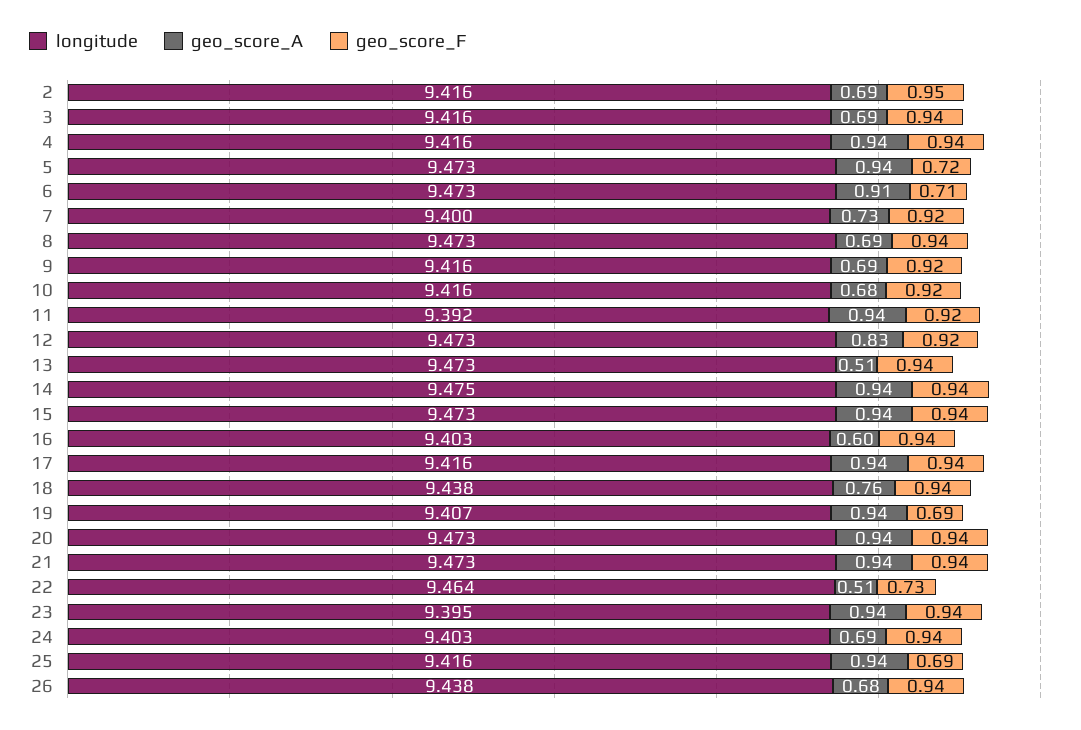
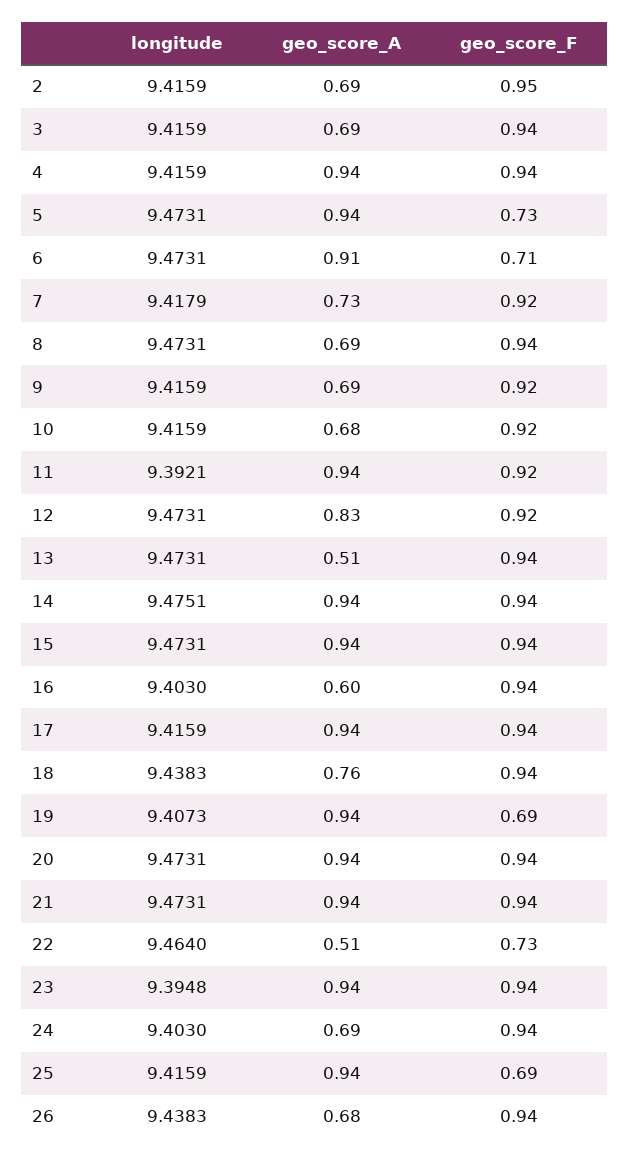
  {
    "longitude": {
      "2": 9.4159,
      "3": 9.4159,
      "4": 9.4159,
      "5": 9.4731,
      "6": 9.4731,
-     "7": 9.4,
+     "7": 9.4179,
      "8": 9.4731,
      "9": 9.4159,
      "10": 9.4159,
      "11": 9.3921,
      "12": 9.4731,
      "13": 9.4731,
      "14": 9.4751,
      "15": 9.4731,
      "16": 9.403,
      "17": 9.4159,
      "18": 9.4383,
      "19": 9.4073,
      "20": 9.4731,
      "21": 9.4731,
      "22": 9.464,
      "23": 9.3948,
      "24": 9.403,
      "25": 9.4159,
      "26": 9.4383
    },
    "geo_score_A": {
      "2": 0.69,
      "3": 0.69,
      "4": 0.94,
      "5": 0.94,
      "6": 0.91,
      "7": 0.73,
      "8": 0.69,
      "9": 0.69,
      "10": 0.68,
      "11": 0.94,
      "12": 0.83,
      "13": 0.51,
      "14": 0.94,
      "15": 0.94,
      "16": 0.6,
      "17": 0.94,
      "18": 0.76,
      "19": 0.94,
      "20": 0.94,
      "21": 0.94,
      "22": 0.51,
      "23": 0.94,
      "24": 0.69,
      "25": 0.94,
      "26": 0.68
    },
    "geo_score_F": {
      "2": 0.95,
      "3": 0.94,
      "4": 0.94,
-     "5": 0.72,
+     "5": 0.73,
      "6": 0.71,
      "7": 0.92,
      "8": 0.94,
      "9": 0.92,
      "10": 0.92,
      "11": 0.92,
      "12": 0.92,
      "13": 0.94,
      "14": 0.94,
      "15": 0.94,
      "16": 0.94,
      "17": 0.94,
      "18": 0.94,
      "19": 0.69,
      "20": 0.94,
      "21": 0.94,
      "22": 0.73,
      "23": 0.94,
      "24": 0.94,
      "25": 0.69,
      "26": 0.94
    }
  }

